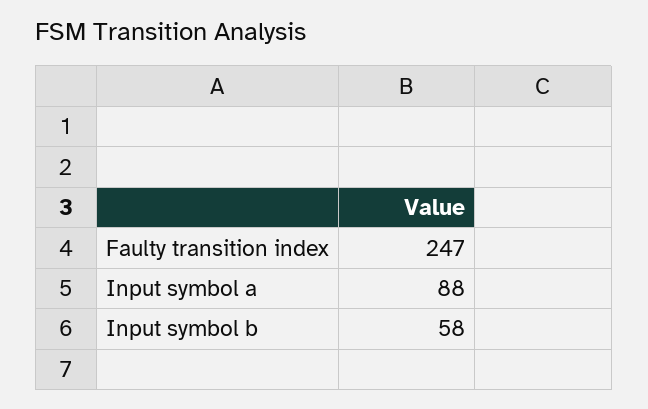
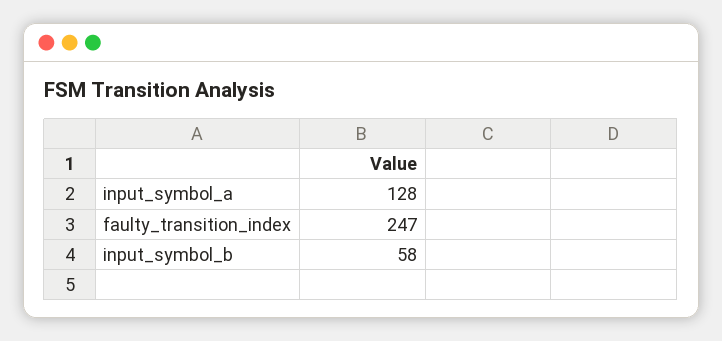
  {
    "Faulty transition index": 247,
-   "Input symbol a": 88,
+   "Input symbol a": 128,
    "Input symbol b": 58
  }

